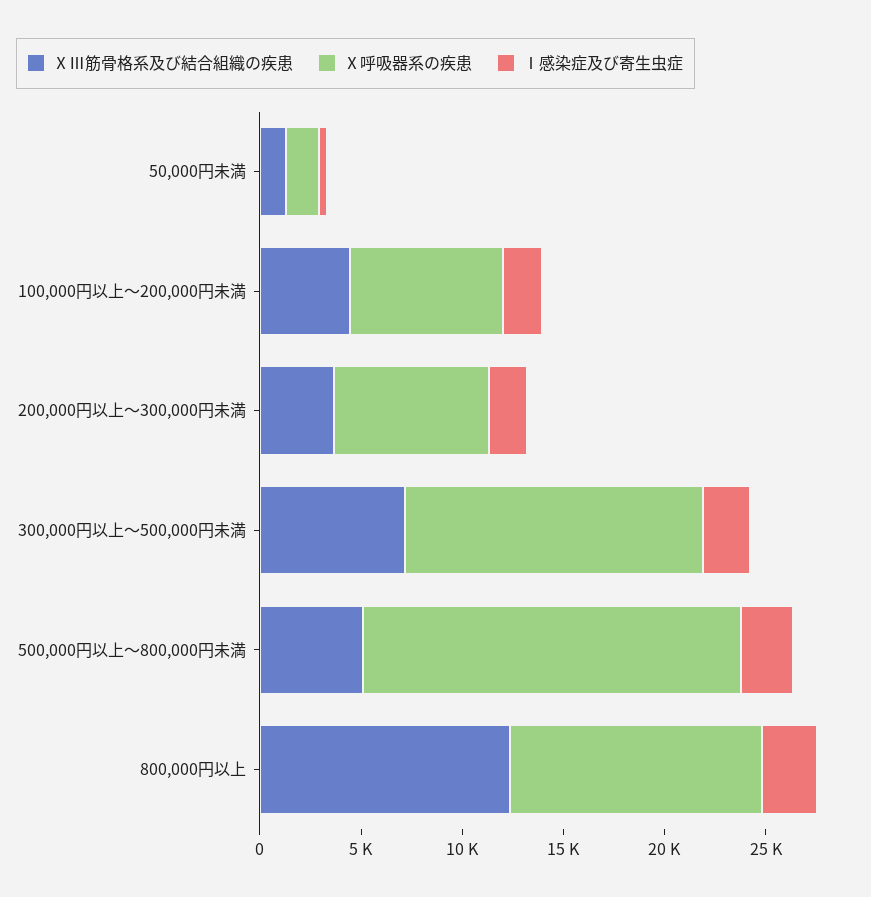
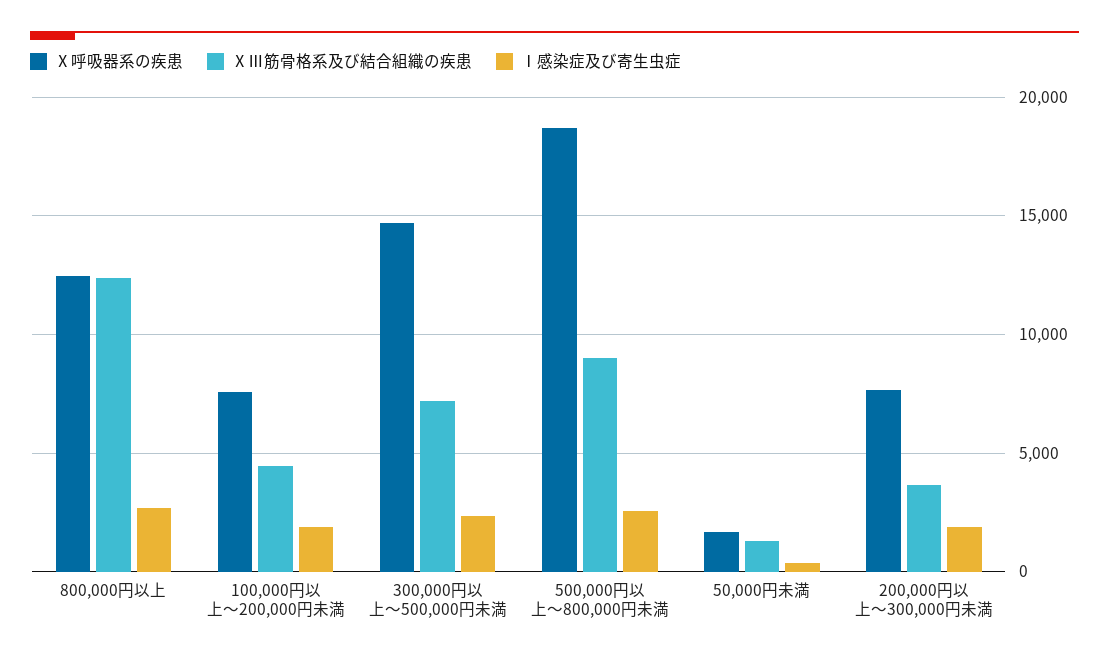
  {
    "ⅩⅢ筋骨格系及び結合組織の疾患": {
      "50,000円未満": 1500,
      "100,000円以上～200,000円未満": 4500,
      "200,000円以上～300,000円未満": 3500,
      "300,000円以上～500,000円未満": 7000,
-     "500,000円以上～800,000円未満": 5000,
+     "500,000円以上～800,000円未満": 9000,
      "800,000円以上": 12500
    },
    "Ⅹ呼吸器系の疾患": {
      "50,000円未満": 1500,
      "100,000円以上～200,000円未満": 7500,
      "200,000円以上～300,000円未満": 7500,
      "300,000円以上～500,000円未満": 14500,
      "500,000円以上～800,000円未満": 18500,
      "800,000円以上": 12500
    },
    "Ⅰ感染症及び寄生虫症": {
      "50,000円未満": 500,
      "100,000円以上～200,000円未満": 2000,
      "200,000円以上～300,000円未満": 2000,
      "300,000円以上～500,000円未満": 2500,
      "500,000円以上～800,000円未満": 2500,
      "800,000円以上": 2500
    }
  }

